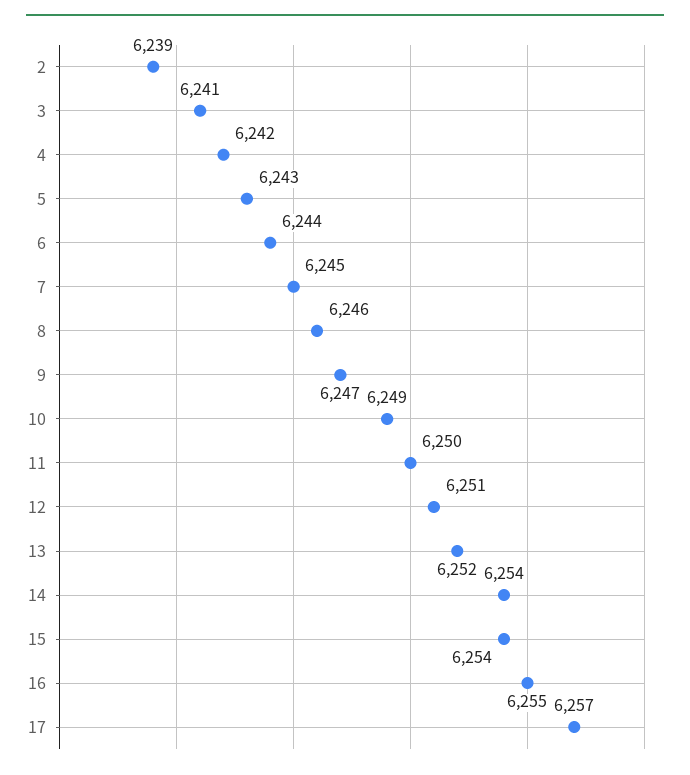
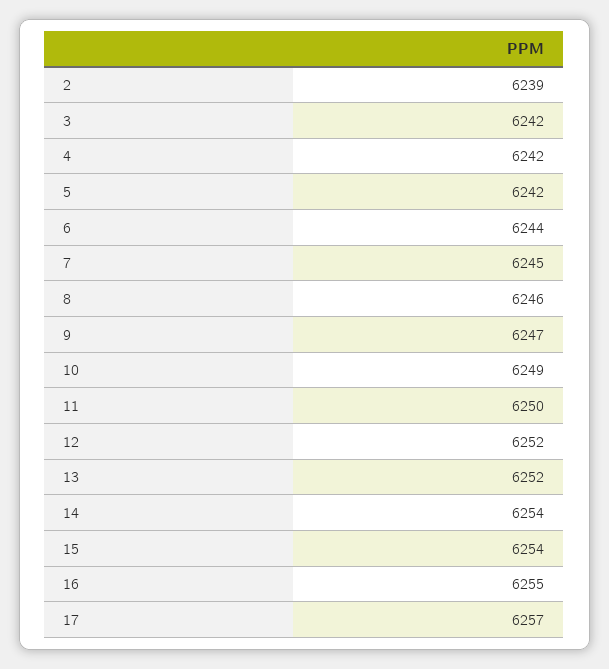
  {
    "2": 6239,
-   "3": 6241,
+   "3": 6242,
    "4": 6242,
-   "5": 6243,
+   "5": 6242,
    "6": 6244,
    "7": 6245,
    "8": 6246,
    "9": 6247,
    "10": 6249,
    "11": 6250,
-   "12": 6251,
+   "12": 6252,
    "13": 6252,
    "14": 6254,
    "15": 6254,
    "16": 6255,
    "17": 6257
  }

